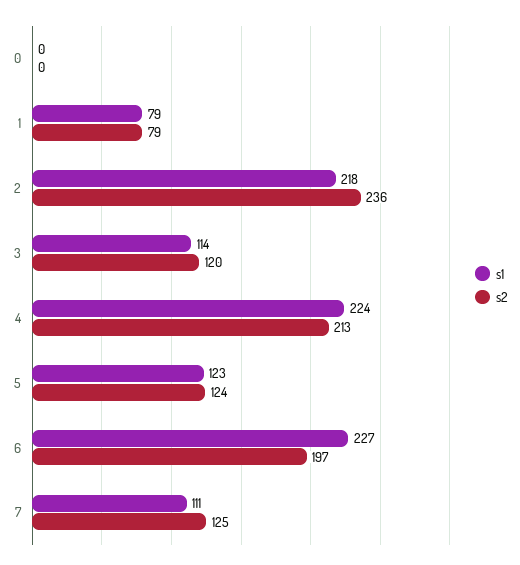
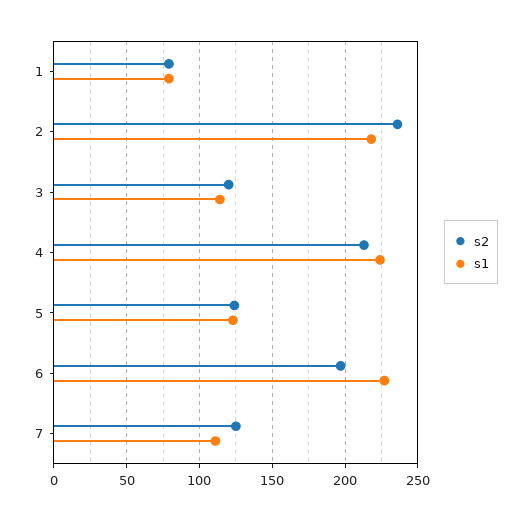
  {
    "s1": {
-     "0": 0,
      "1": 79,
      "2": 218,
      "3": 114,
      "4": 224,
      "5": 123,
      "6": 227,
      "7": 111
    },
    "s2": {
-     "0": 0,
      "1": 79,
      "2": 236,
      "3": 120,
      "4": 213,
      "5": 124,
      "6": 197,
      "7": 125
    }
  }

